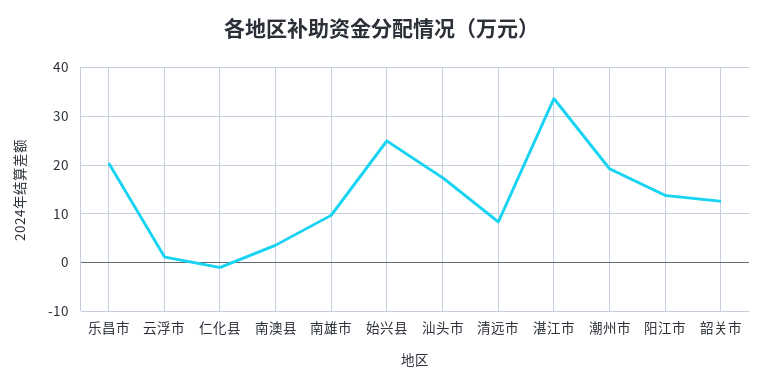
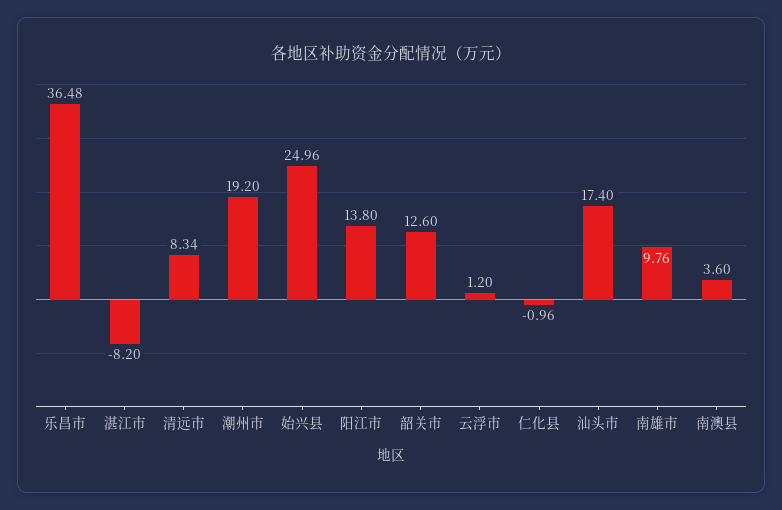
  {
-   "乐昌市": 20,
+   "乐昌市": 36.48,
    "云浮市": 1.2,
    "仁化县": -0.96,
    "南澳县": 3.6,
    "南雄市": 9.76,
    "始兴县": 24.96,
    "汕头市": 17.4,
    "清远市": 8.34,
-   "湛江市": 34,
+   "湛江市": -8.2,
    "潮州市": 19.2,
    "阳江市": 13.8,
    "韶关市": 12.6
  }

